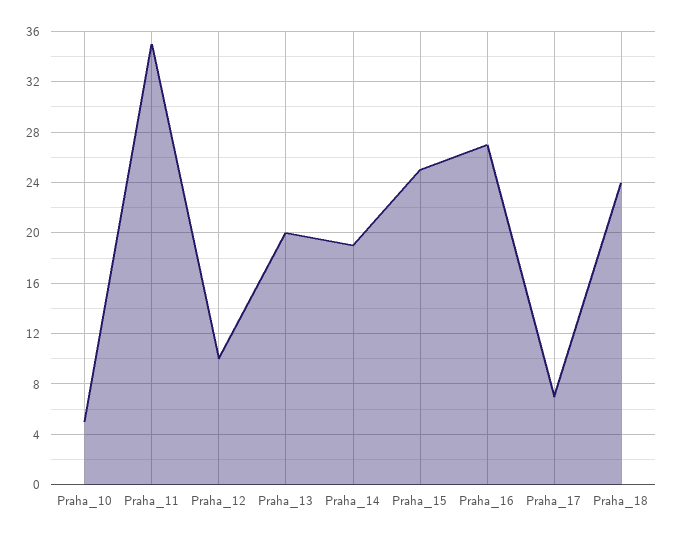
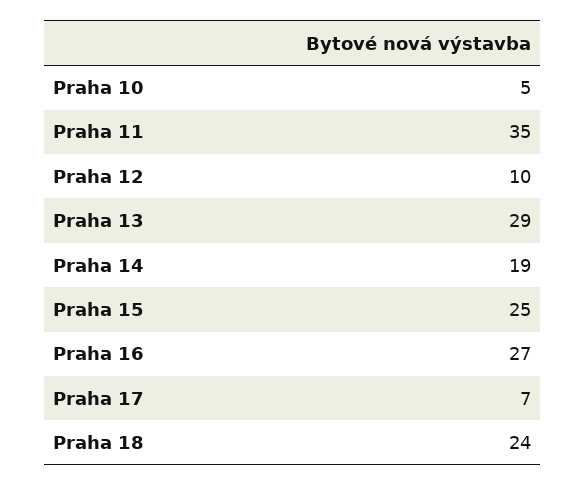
  {
    "Praha_10": 5,
    "Praha_11": 35,
    "Praha_12": 10,
-   "Praha_13": 20,
+   "Praha_13": 29,
    "Praha_14": 19,
    "Praha_15": 25,
    "Praha_16": 27,
    "Praha_17": 7,
    "Praha_18": 24
  }

